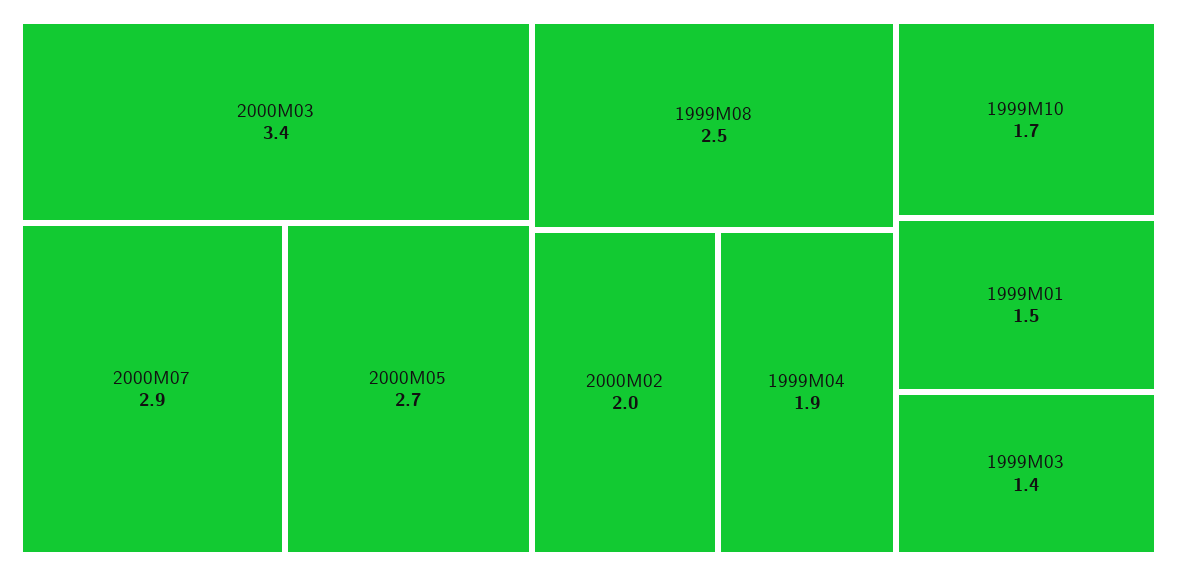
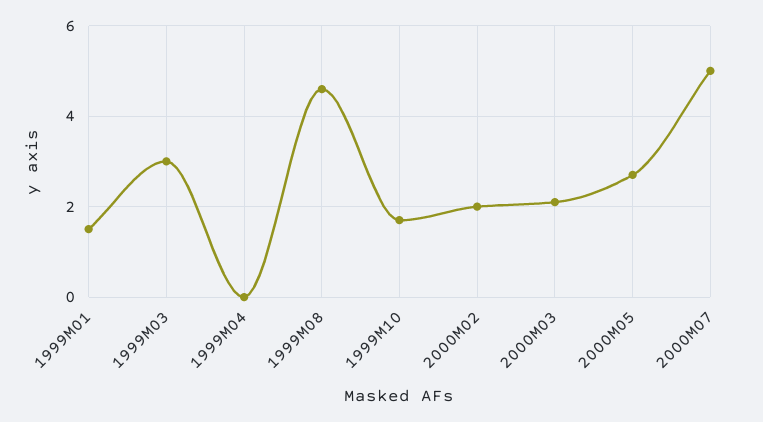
  {
-   "2000M03": 3.4,
+   "2000M03": 2,
-   "2000M07": 2.9,
+   "2000M07": 5,
    "2000M05": 2.7,
-   "1999M08": 2.5,
+   "1999M08": 4.5,
    "2000M02": 2,
-   "1999M04": 1.9,
+   "1999M04": 0,
    "1999M10": 1.7,
    "1999M01": 1.5,
-   "1999M03": 1.4
+   "1999M03": 3
  }

